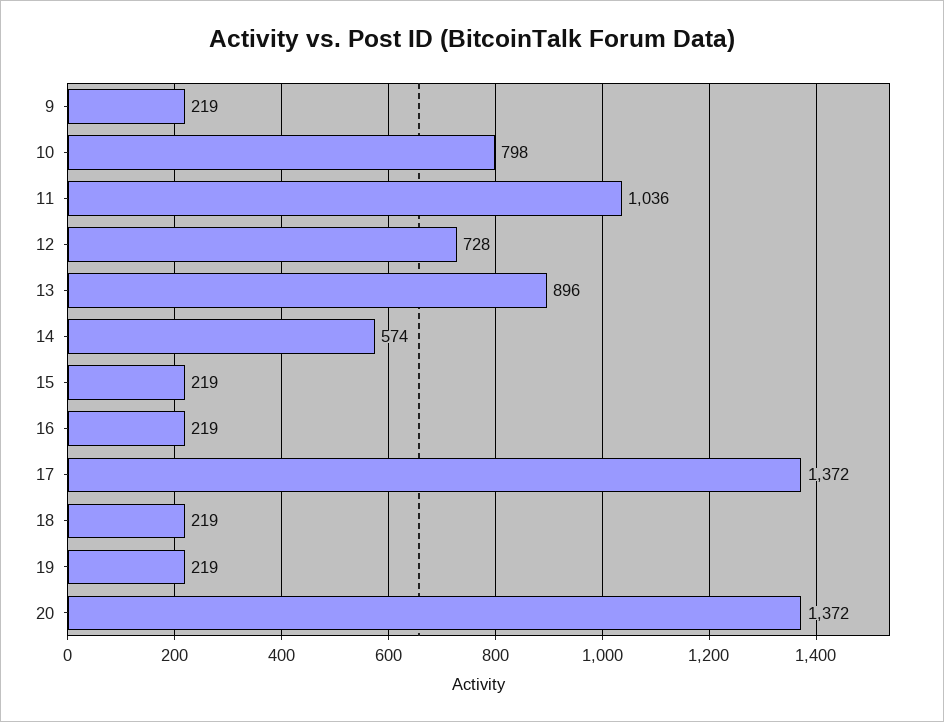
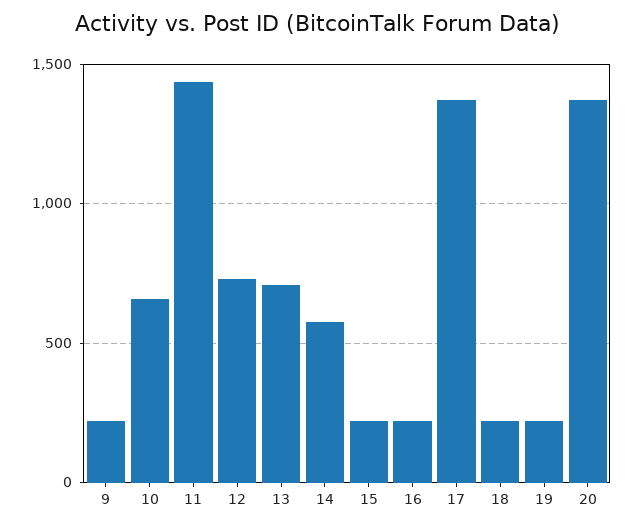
  {
    "9": 219,
-   "10": 798,
+   "10": 650,
-   "11": 1036,
+   "11": 1450,
    "12": 728,
-   "13": 896,
+   "13": 700,
    "14": 574,
    "15": 219,
    "16": 219,
    "17": 1372,
    "18": 219,
    "19": 219,
    "20": 1372
  }

